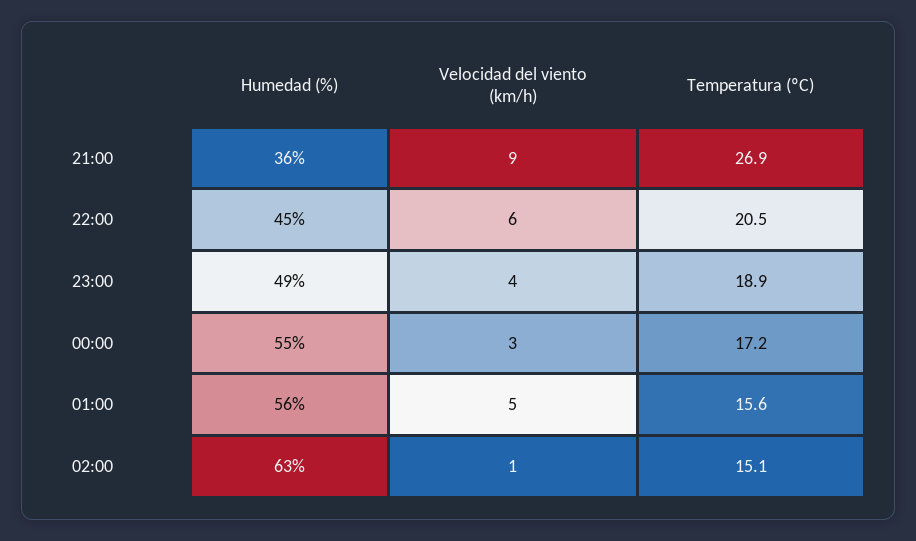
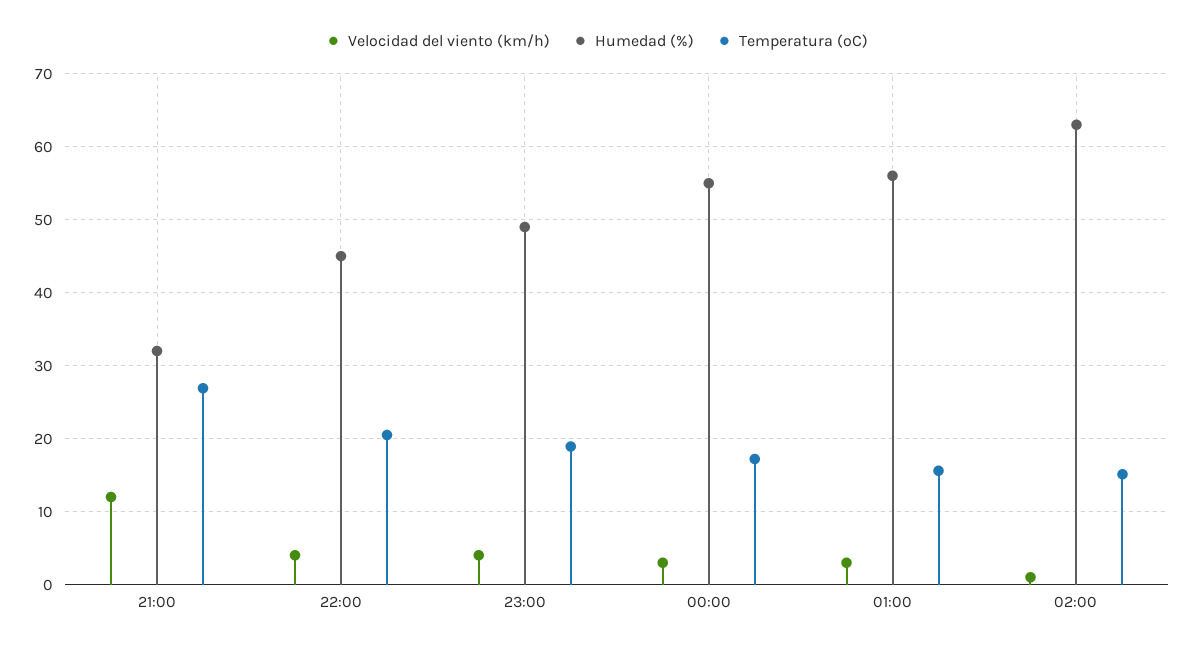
  {
    "Humedad (%)": {
-     "21:00": 36,
+     "21:00": 32,
      "22:00": 45,
      "23:00": 49,
      "00:00": 55,
      "01:00": 56,
      "02:00": 63
    },
    "Velocidad del viento (km/h)": {
-     "21:00": 9,
+     "21:00": 12,
-     "22:00": 6,
+     "22:00": 4,
      "23:00": 4,
      "00:00": 3,
-     "01:00": 5,
+     "01:00": 3,
      "02:00": 1
    },
    "Temperatura (ºC)": {
      "21:00": 26.9,
      "22:00": 20.5,
      "23:00": 18.9,
      "00:00": 17.2,
      "01:00": 15.6,
      "02:00": 15.1
    }
  }

